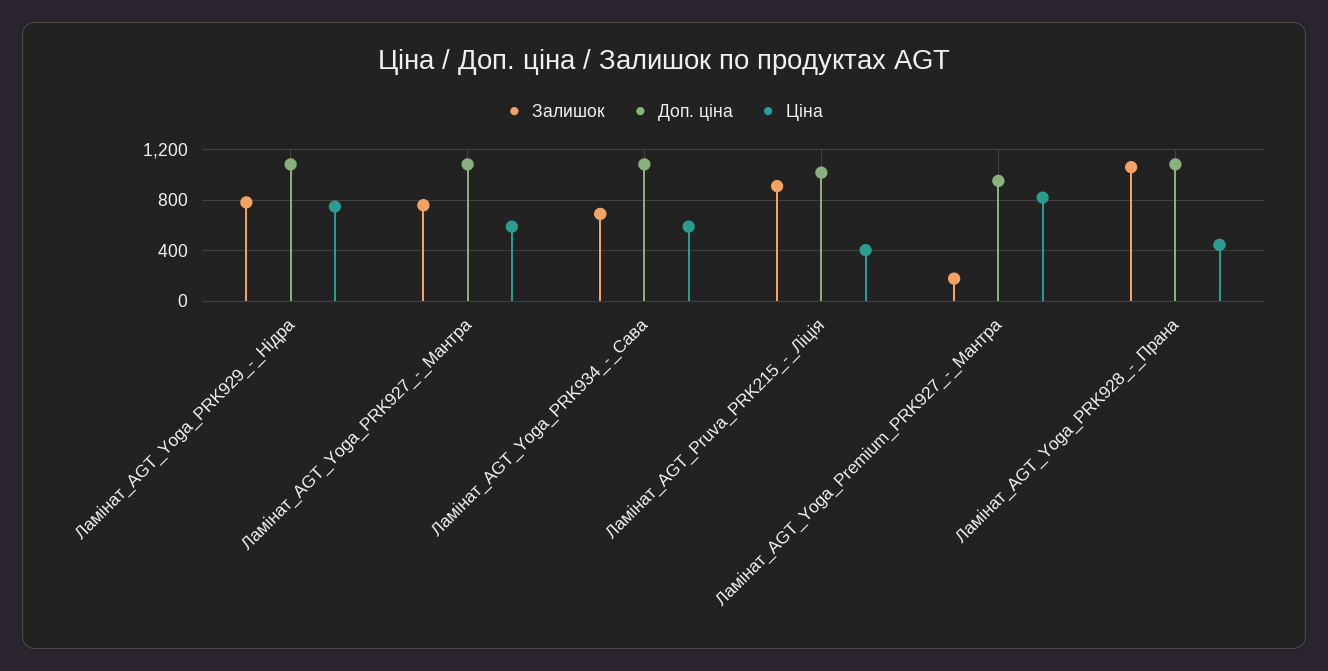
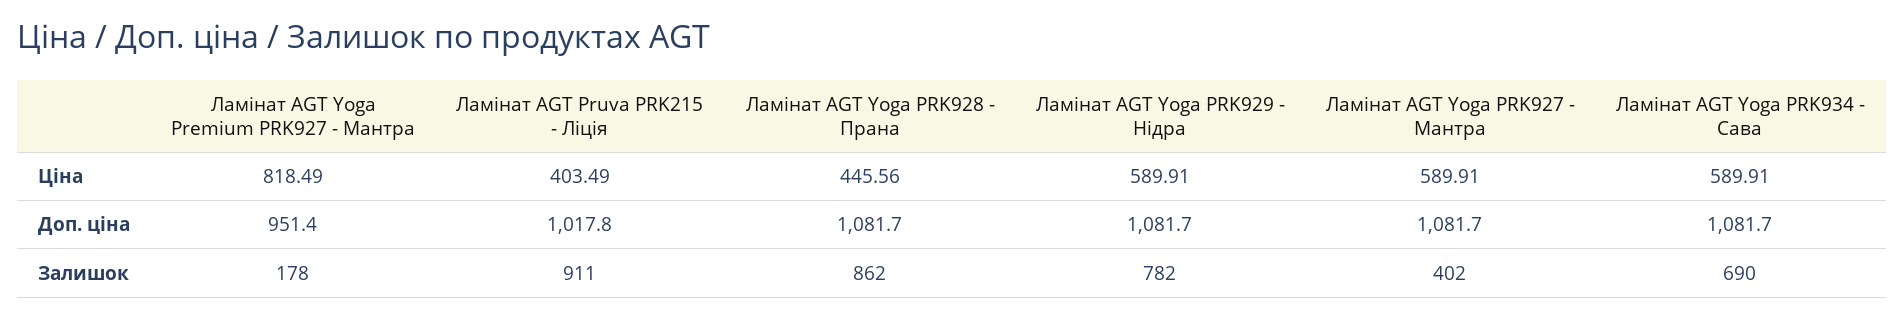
  {
    "Залишок": {
      "Ламінат_AGT_Yoga_PRK929_-_Нідра": 782,
-     "Ламінат_AGT_Yoga_PRK927_-_Мантра": 750,
+     "Ламінат_AGT_Yoga_PRK927_-_Мантра": 402,
      "Ламінат_AGT_Yoga_PRK934_-_Сава": 690,
      "Ламінат_AGT_Pruva_PRK215_-_Ліція": 911,
      "Ламінат_AGT_Yoga_Premium_PRK927_-_Мантра": 178,
-     "Ламінат_AGT_Yoga_PRK928_-_Прана": 1050
+     "Ламінат_AGT_Yoga_PRK928_-_Прана": 862
    },
    "Доп. ціна": {
      "Ламінат_AGT_Yoga_PRK929_-_Нідра": 1081.7,
      "Ламінат_AGT_Yoga_PRK927_-_Мантра": 1081.7,
      "Ламінат_AGT_Yoga_PRK934_-_Сава": 1081.7,
      "Ламінат_AGT_Pruva_PRK215_-_Ліція": 1017.8,
      "Ламінат_AGT_Yoga_Premium_PRK927_-_Мантра": 951.4,
      "Ламінат_AGT_Yoga_PRK928_-_Прана": 1081.7
    },
    "Ціна": {
-     "Ламінат_AGT_Yoga_PRK929_-_Нідра": 750,
+     "Ламінат_AGT_Yoga_PRK929_-_Нідра": 589.91,
      "Ламінат_AGT_Yoga_PRK927_-_Мантра": 589.91,
      "Ламінат_AGT_Yoga_PRK934_-_Сава": 589.91,
      "Ламінат_AGT_Pruva_PRK215_-_Ліція": 403.49,
      "Ламінат_AGT_Yoga_Premium_PRK927_-_Мантра": 818.49,
      "Ламінат_AGT_Yoga_PRK928_-_Прана": 445.56
    }
  }

